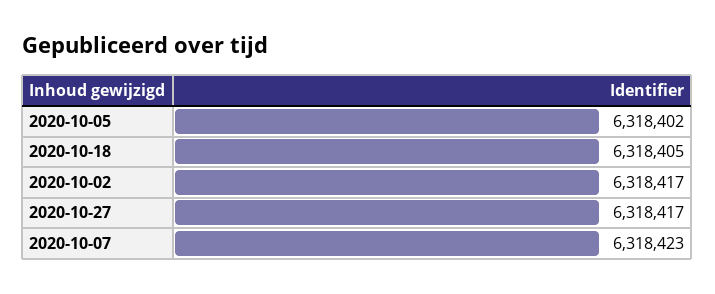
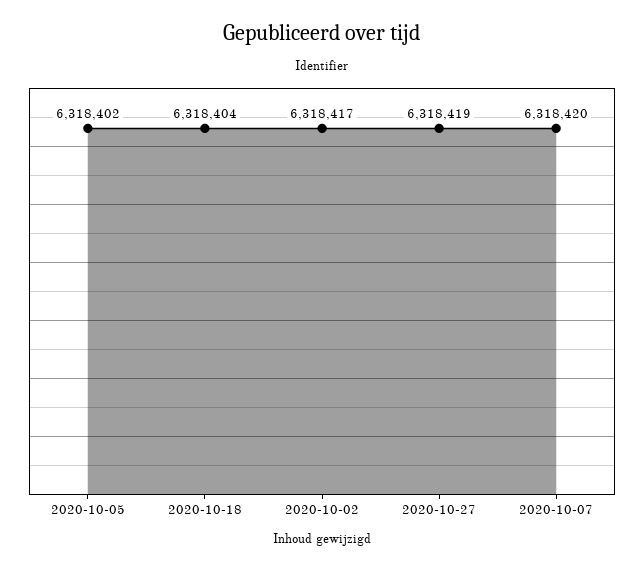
  {
    "2020-10-05": 6318402,
-   "2020-10-18": 6318405,
+   "2020-10-18": 6318404,
    "2020-10-02": 6318417,
-   "2020-10-27": 6318417,
+   "2020-10-27": 6318419,
-   "2020-10-07": 6318423
+   "2020-10-07": 6318420
  }

